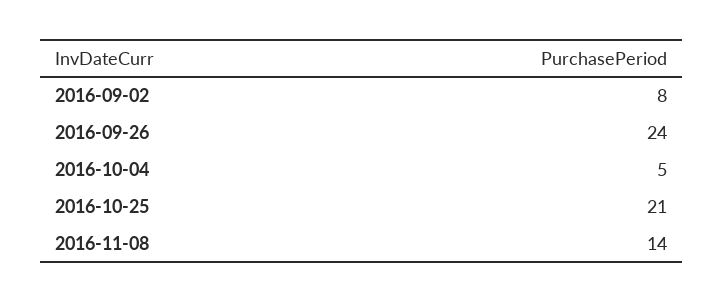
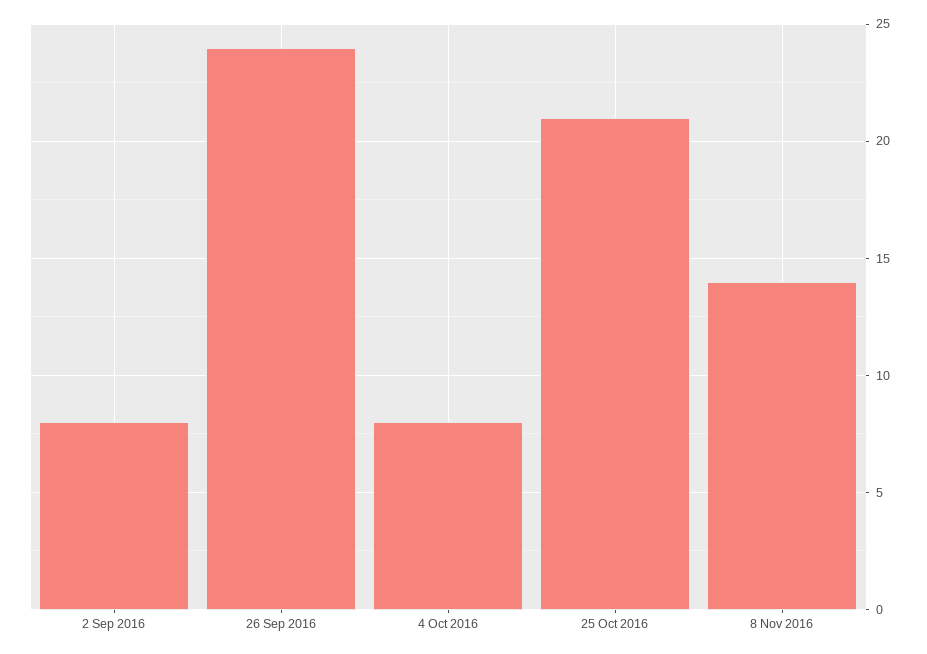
  {
    "2016-09-02": 8,
    "2016-09-26": 24,
-   "2016-10-04": 5,
+   "2016-10-04": 8,
    "2016-10-25": 21,
    "2016-11-08": 14
  }

